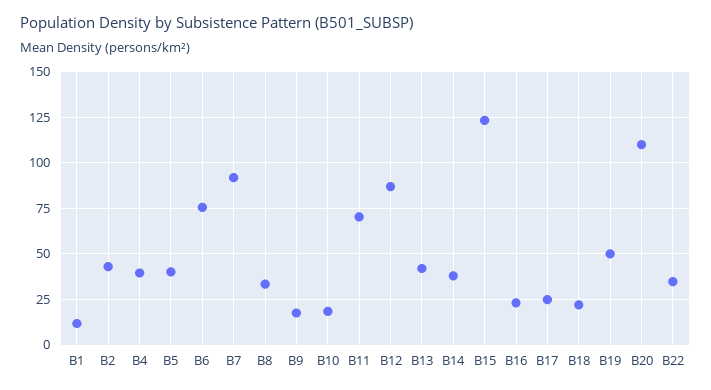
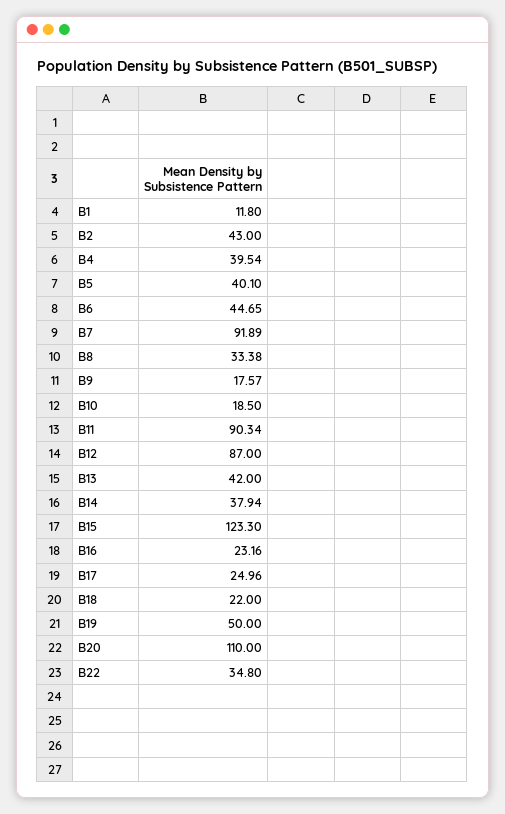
  {
    "B1": 11.8,
    "B2": 43,
    "B4": 39.54,
    "B5": 40.1,
-   "B6": 75,
+   "B6": 44.65,
    "B7": 91.89,
    "B8": 33.38,
    "B9": 17.57,
    "B10": 18.5,
-   "B11": 70,
+   "B11": 90.34,
    "B12": 87,
    "B13": 42,
    "B14": 37.94,
    "B15": 123.3,
    "B16": 23.16,
    "B17": 24.96,
    "B18": 22,
    "B19": 50,
    "B20": 110,
    "B22": 34.8
  }

